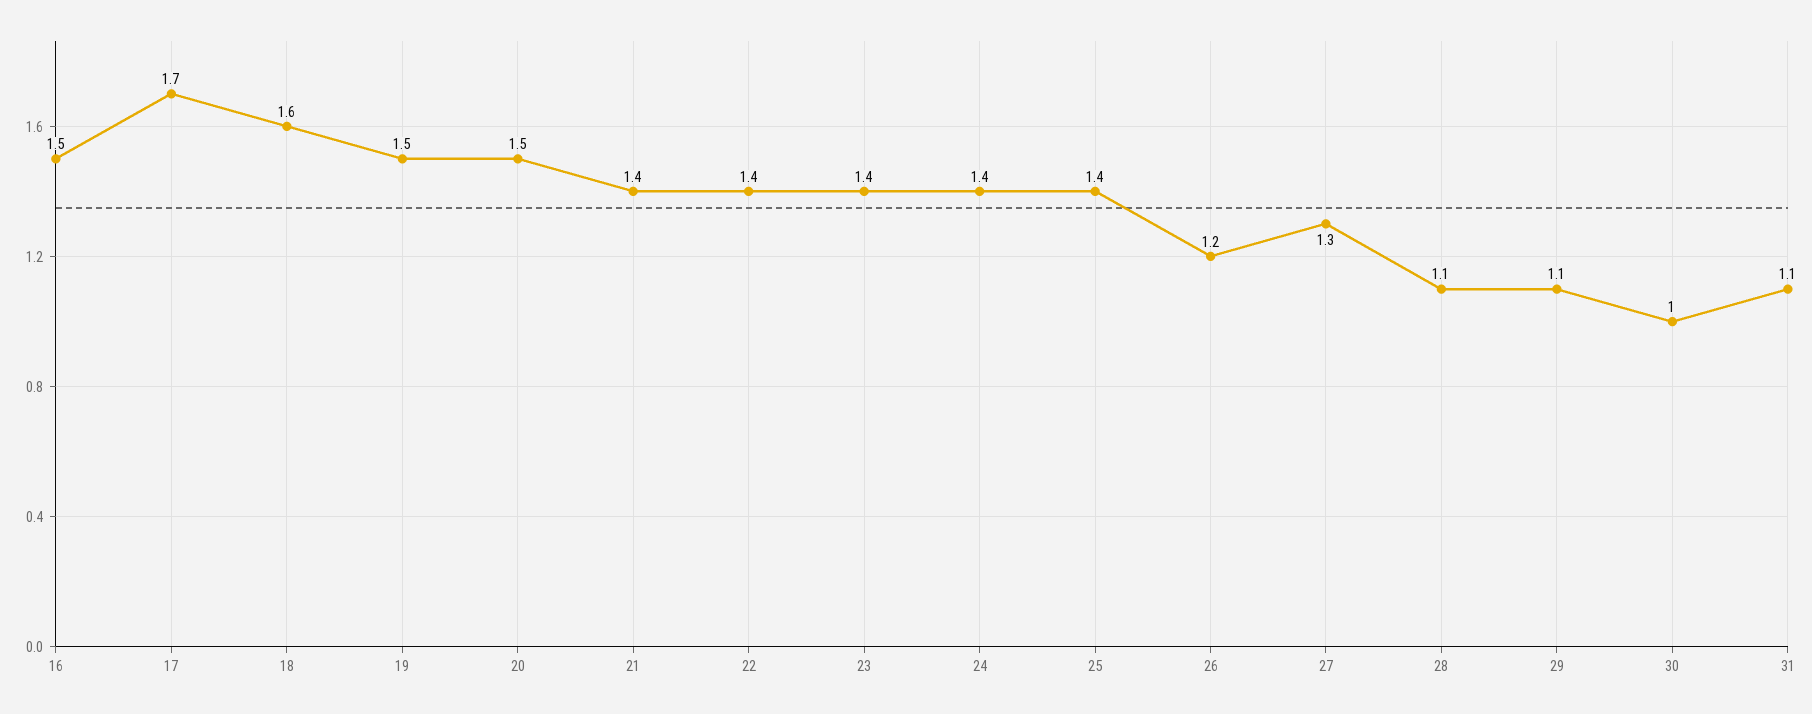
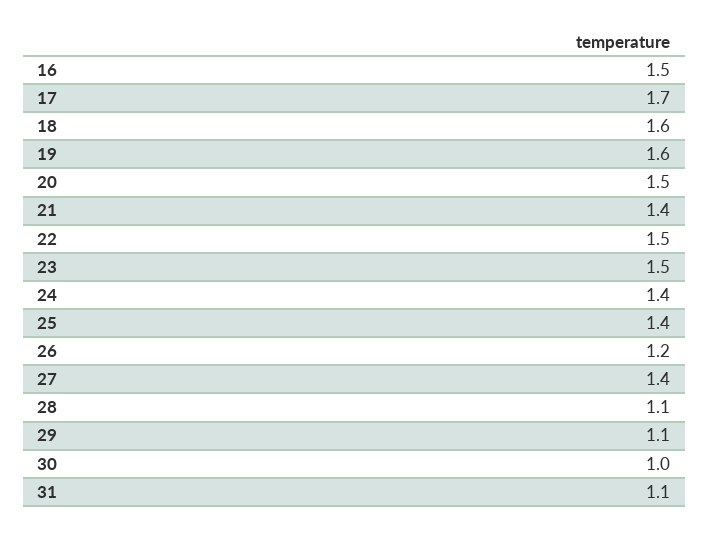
  {
    "16": 1.5,
    "17": 1.7,
    "18": 1.6,
-   "19": 1.5,
+   "19": 1.6,
    "20": 1.5,
    "21": 1.4,
-   "22": 1.4,
+   "22": 1.5,
-   "23": 1.4,
+   "23": 1.5,
    "24": 1.4,
    "25": 1.4,
    "26": 1.2,
-   "27": 1.3,
+   "27": 1.4,
    "28": 1.1,
    "29": 1.1,
    "30": 1,
    "31": 1.1
  }

